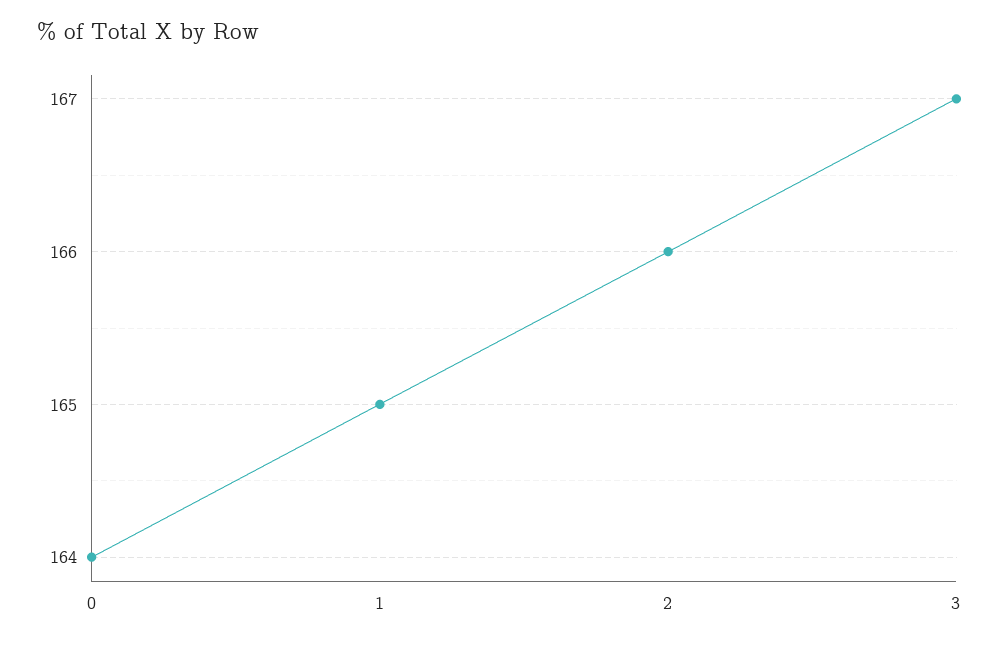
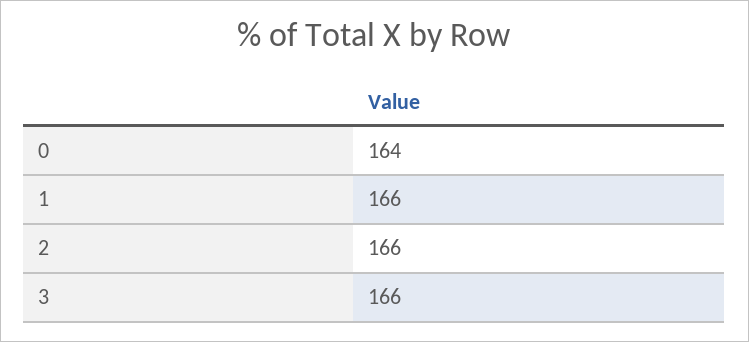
  {
    "0": 164,
-   "1": 165,
+   "1": 166,
    "2": 166,
-   "3": 167
+   "3": 166
  }

